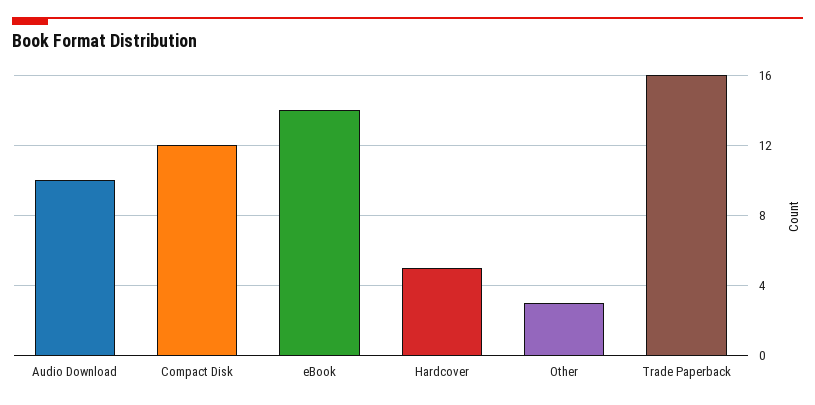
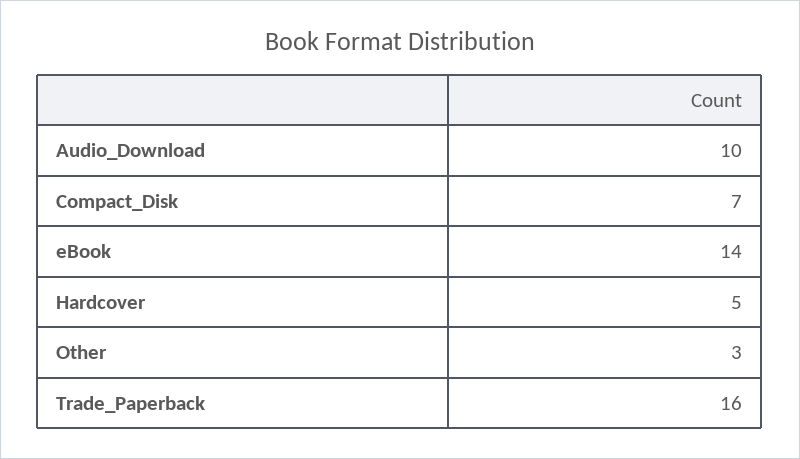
  {
    "Audio Download": 10,
-   "Compact Disk": 12,
+   "Compact Disk": 7,
    "eBook": 14,
    "Hardcover": 5,
    "Other": 3,
    "Trade Paperback": 16
  }

